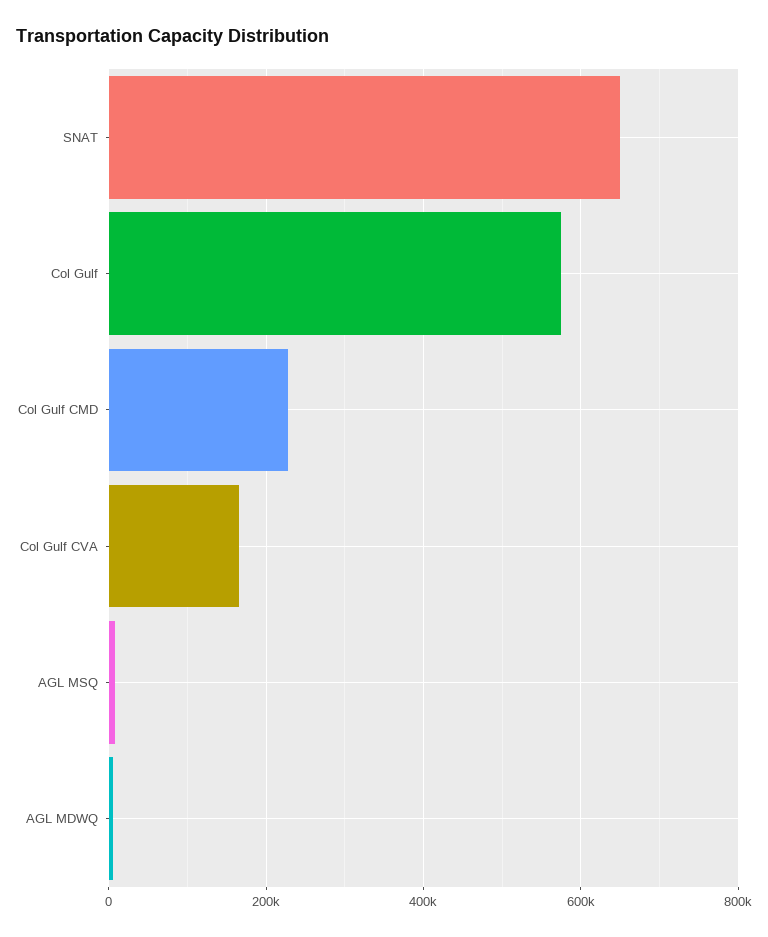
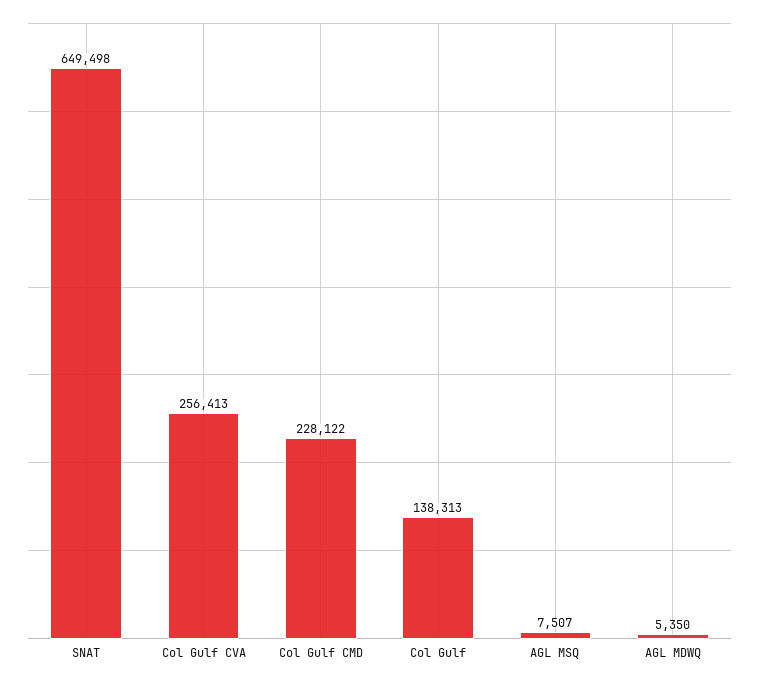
  {
    "SNAT": 649498,
-   "Col Gulf": 580000,
+   "Col Gulf": 138313,
    "Col Gulf CMD": 228122,
-   "Col Gulf CVA": 160000,
+   "Col Gulf CVA": 256413,
    "AGL MSQ": 7507,
    "AGL MDWQ": 5350
  }

